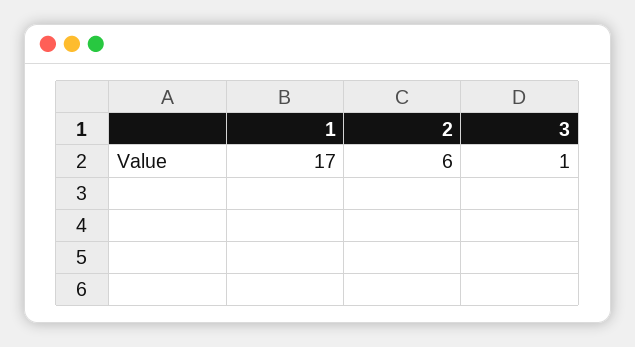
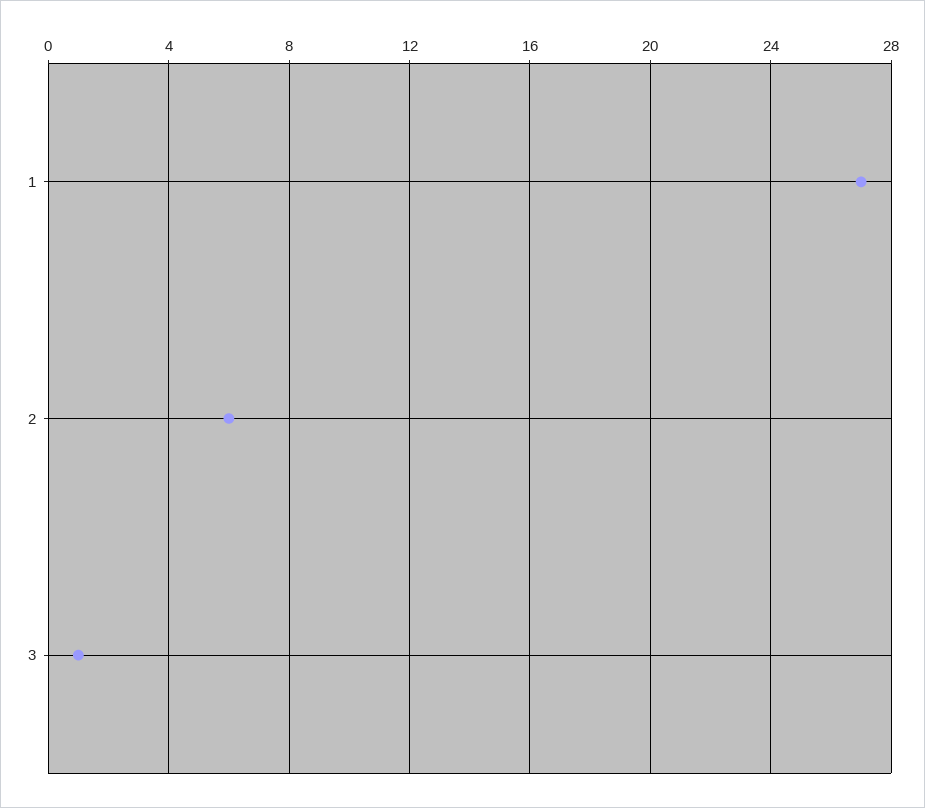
  {
-   "1": 17,
+   "1": 27,
    "2": 6,
    "3": 1
  }

